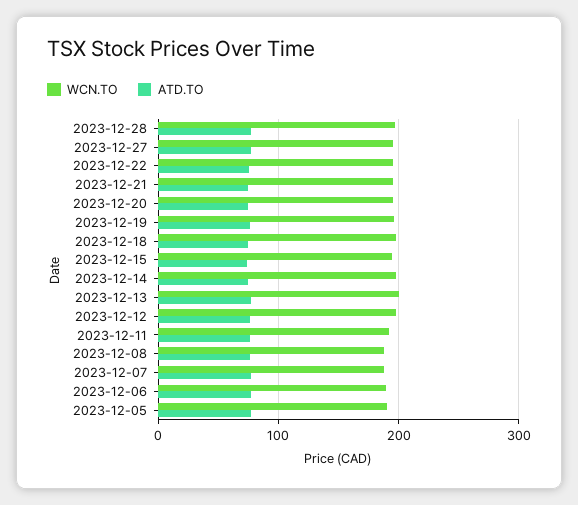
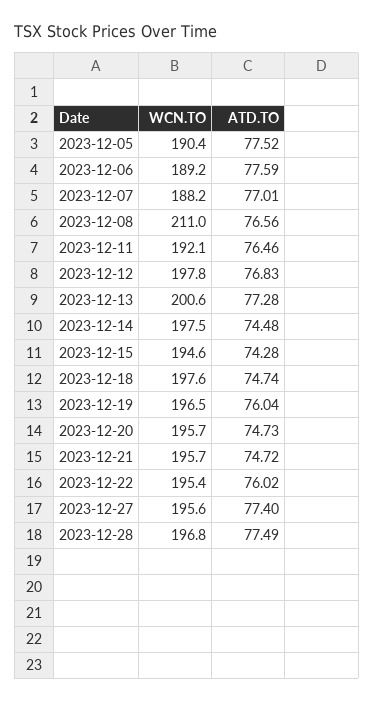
  {
    "WCN.TO": {
      "2023-12-28": 196.8,
      "2023-12-27": 195.6,
      "2023-12-22": 195.4,
      "2023-12-21": 195.7,
      "2023-12-20": 195.7,
      "2023-12-19": 196.5,
      "2023-12-18": 197.6,
      "2023-12-15": 194.6,
      "2023-12-14": 197.5,
      "2023-12-13": 200.6,
      "2023-12-12": 197.8,
      "2023-12-11": 192.1,
-     "2023-12-08": 190,
+     "2023-12-08": 211,
      "2023-12-07": 188.2,
      "2023-12-06": 189.2,
      "2023-12-05": 190.4
    },
    "ATD.TO": {
      "2023-12-28": 77.49,
      "2023-12-27": 77.4,
      "2023-12-22": 76.02,
      "2023-12-21": 74.72,
      "2023-12-20": 74.73,
      "2023-12-19": 76.04,
      "2023-12-18": 74.74,
      "2023-12-15": 74.28,
      "2023-12-14": 74.48,
      "2023-12-13": 77.28,
      "2023-12-12": 76.83,
      "2023-12-11": 76.46,
      "2023-12-08": 76.56,
      "2023-12-07": 77.01,
      "2023-12-06": 77.59,
      "2023-12-05": 77.52
    }
  }

